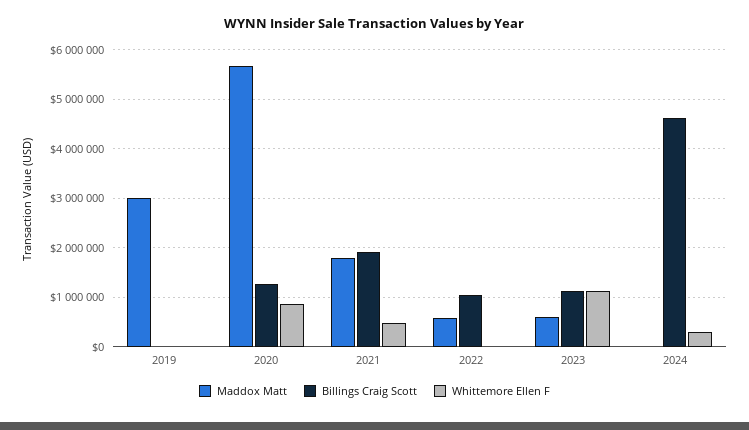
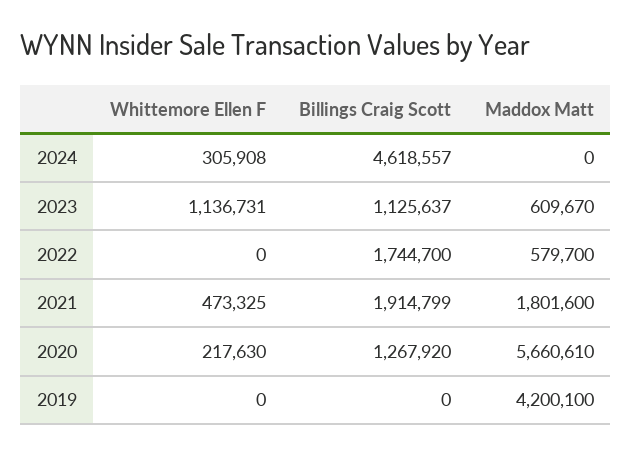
  {
    "Maddox Matt": {
-     "2019": 3000000,
+     "2019": 4200100,
      "2020": 5660610,
      "2021": 1801600,
      "2022": 579700,
      "2023": 609670,
      "2024": 0
    },
    "Billings Craig Scott": {
      "2019": 0,
      "2020": 1267920,
      "2021": 1914799,
-     "2022": 1000000,
+     "2022": 1744700,
      "2023": 1125637,
      "2024": 4618557
    },
    "Whittemore Ellen F": {
      "2019": 0,
-     "2020": 800000,
+     "2020": 217630,
      "2021": 473325,
      "2022": 0,
      "2023": 1136731,
      "2024": 305908
    }
  }

